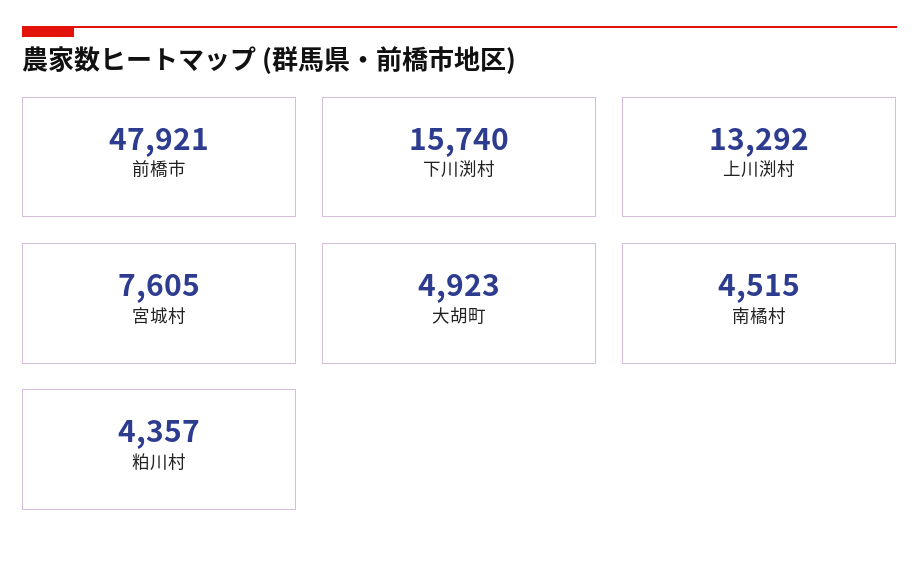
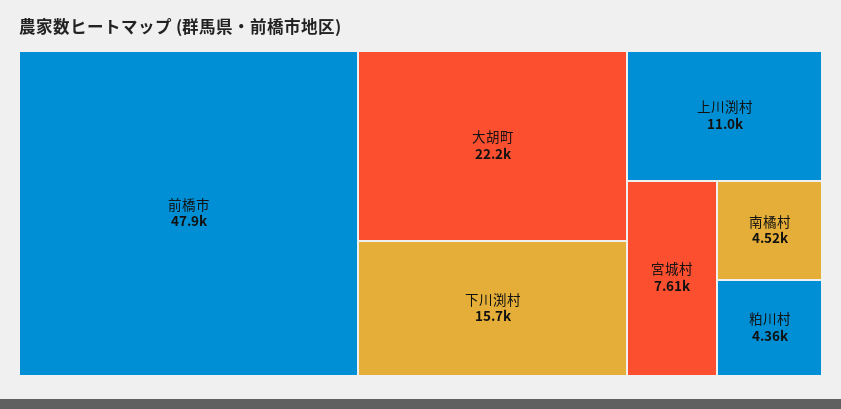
  {
    "前橋市": 47921,
    "下川渕村": 15740,
-   "上川渕村": 13292,
+   "上川渕村": 11000,
    "宮城村": 7605,
-   "大胡町": 4923,
+   "大胡町": 22200,
    "南橘村": 4515,
    "粕川村": 4357
  }

